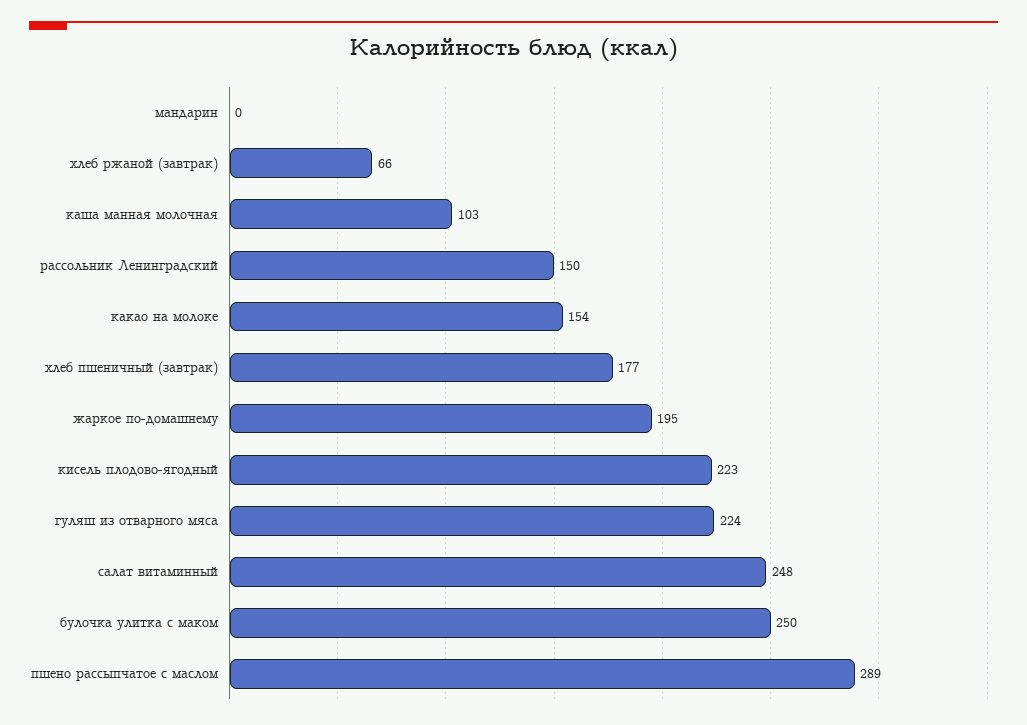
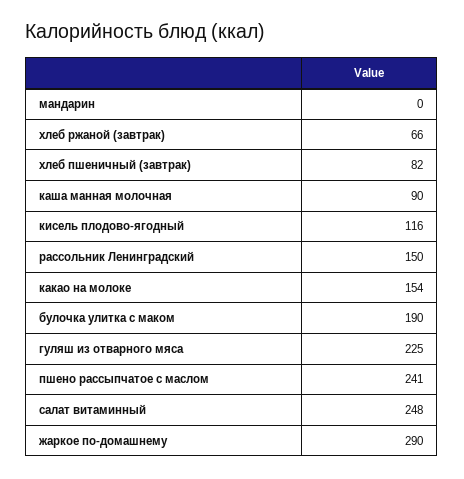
  {
    "мандарин": 0,
    "хлеб ржаной (завтрак)": 66,
-   "каша манная молочная": 103,
+   "каша манная молочная": 90,
    "рассольник Ленинградский": 150,
    "какао на молоке": 154,
-   "хлеб пшеничный (завтрак)": 177,
+   "хлеб пшеничный (завтрак)": 82,
-   "жаркое по-домашнему": 195,
+   "жаркое по-домашнему": 290,
-   "кисель плодово-ягодный": 223,
+   "кисель плодово-ягодный": 116,
-   "гуляш из отварного мяса": 224,
+   "гуляш из отварного мяса": 225,
    "салат витаминный": 248,
-   "булочка улитка с маком": 250,
+   "булочка улитка с маком": 190,
-   "пшено рассыпчатое с маслом": 289
+   "пшено рассыпчатое с маслом": 241
  }

